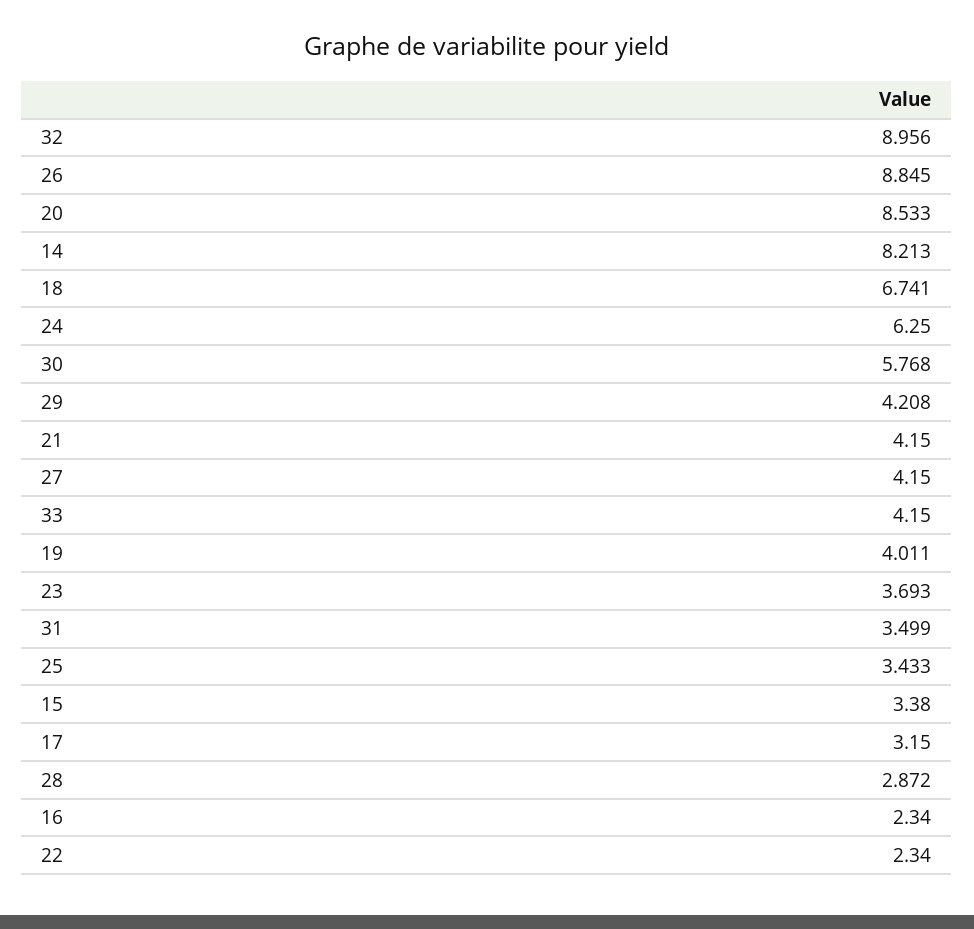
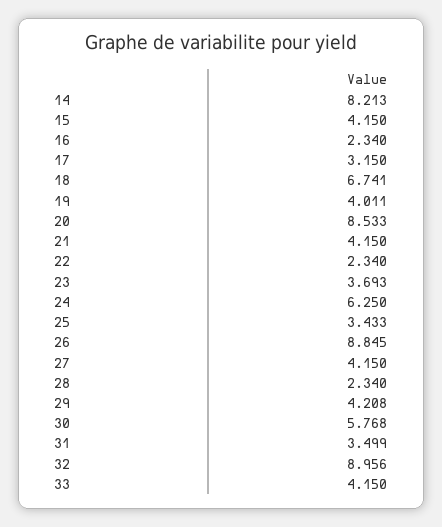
  {
    "32": 8.956,
    "26": 8.845,
    "20": 8.533,
    "14": 8.213,
    "18": 6.741,
    "24": 6.25,
    "30": 5.768,
    "29": 4.208,
    "21": 4.15,
    "27": 4.15,
    "33": 4.15,
    "19": 4.011,
    "23": 3.693,
    "31": 3.499,
    "25": 3.433,
-   "15": 3.38,
+   "15": 4.15,
    "17": 3.15,
-   "28": 2.872,
+   "28": 2.34,
    "16": 2.34,
    "22": 2.34
  }

